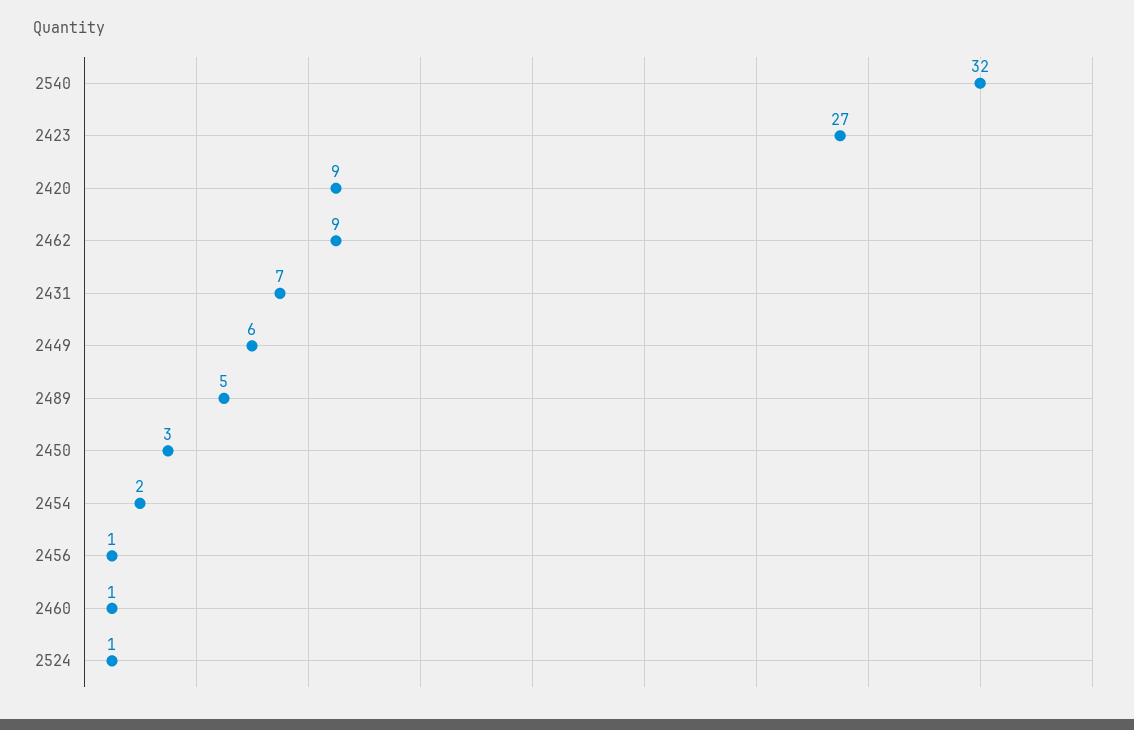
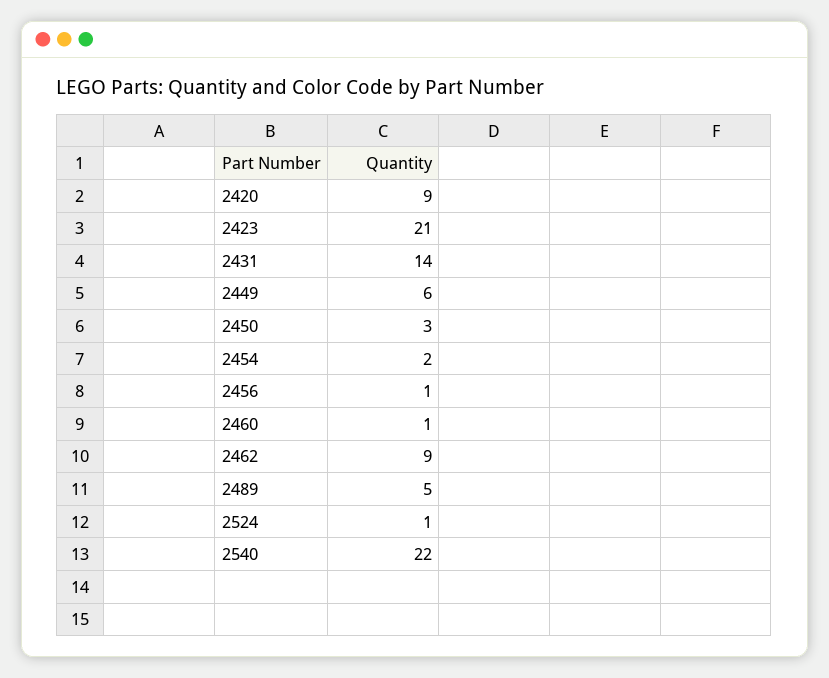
  {
-   "2540": 32,
+   "2540": 22,
-   "2423": 27,
+   "2423": 21,
    "2420": 9,
    "2462": 9,
-   "2431": 7,
+   "2431": 14,
    "2449": 6,
    "2489": 5,
    "2450": 3,
    "2454": 2,
    "2456": 1,
    "2460": 1,
    "2524": 1
  }

